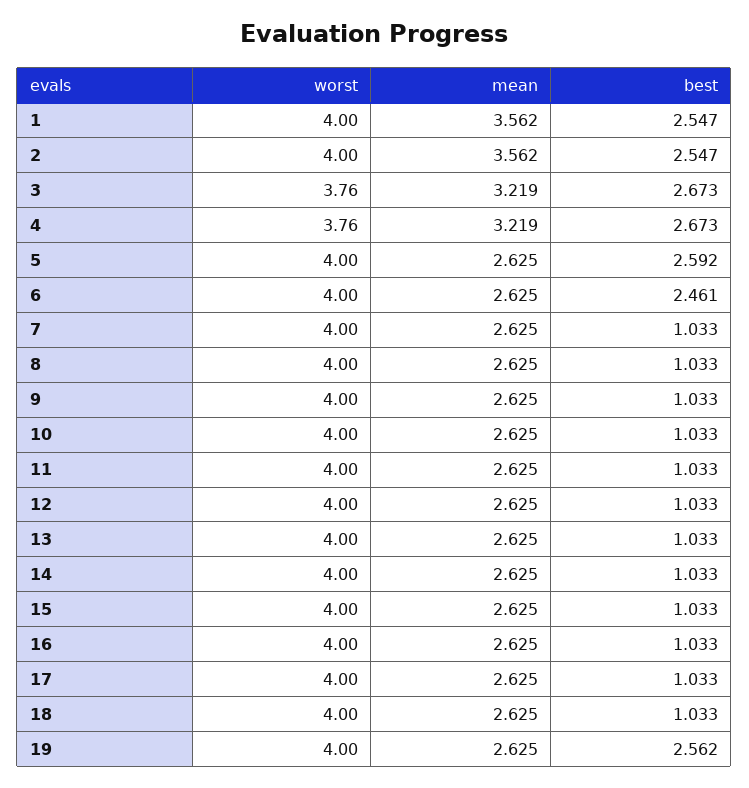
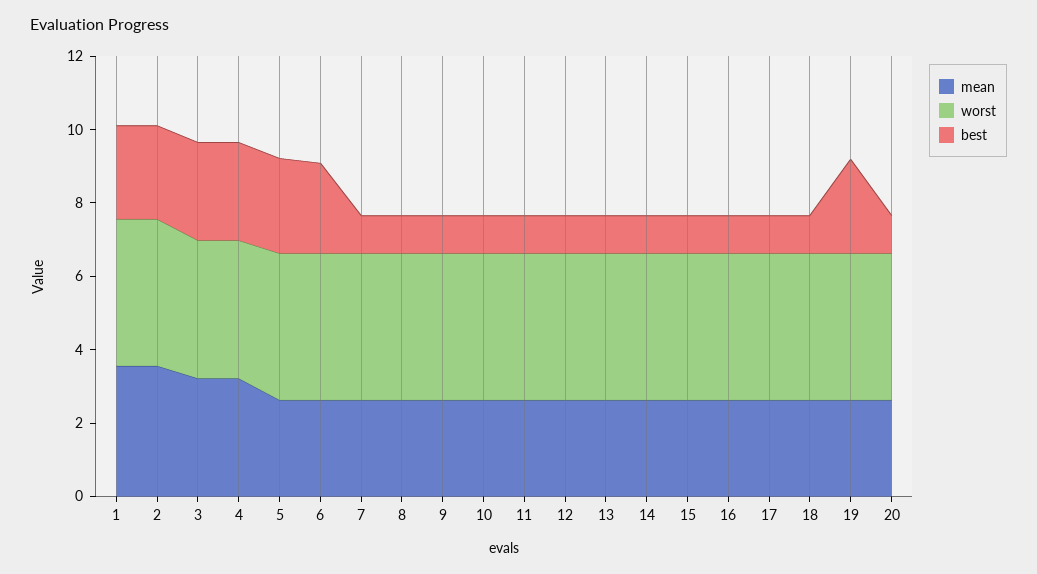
  {
    "worst": {
      "1": 4,
      "2": 4,
      "3": 3.76,
      "4": 3.76,
      "5": 4,
      "6": 4,
      "7": 4,
      "8": 4,
      "9": 4,
      "10": 4,
      "11": 4,
      "12": 4,
      "13": 4,
      "14": 4,
      "15": 4,
      "16": 4,
      "17": 4,
      "18": 4,
-     "19": 4
+     "19": 4,
+     "20": 4
    },
    "mean": {
      "1": 3.562,
      "2": 3.562,
      "3": 3.219,
      "4": 3.219,
      "5": 2.625,
      "6": 2.625,
      "7": 2.625,
      "8": 2.625,
      "9": 2.625,
      "10": 2.625,
      "11": 2.625,
      "12": 2.625,
      "13": 2.625,
      "14": 2.625,
      "15": 2.625,
      "16": 2.625,
      "17": 2.625,
      "18": 2.625,
-     "19": 2.625
+     "19": 2.625,
+     "20": 2.5
    },
    "best": {
      "1": 2.547,
      "2": 2.547,
      "3": 2.673,
      "4": 2.673,
      "5": 2.592,
      "6": 2.461,
      "7": 1.033,
      "8": 1.033,
      "9": 1.033,
      "10": 1.033,
      "11": 1.033,
      "12": 1.033,
      "13": 1.033,
      "14": 1.033,
      "15": 1.033,
      "16": 1.033,
      "17": 1.033,
      "18": 1.033,
-     "19": 2.562
+     "19": 2.562,
+     "20": 1
    }
  }

